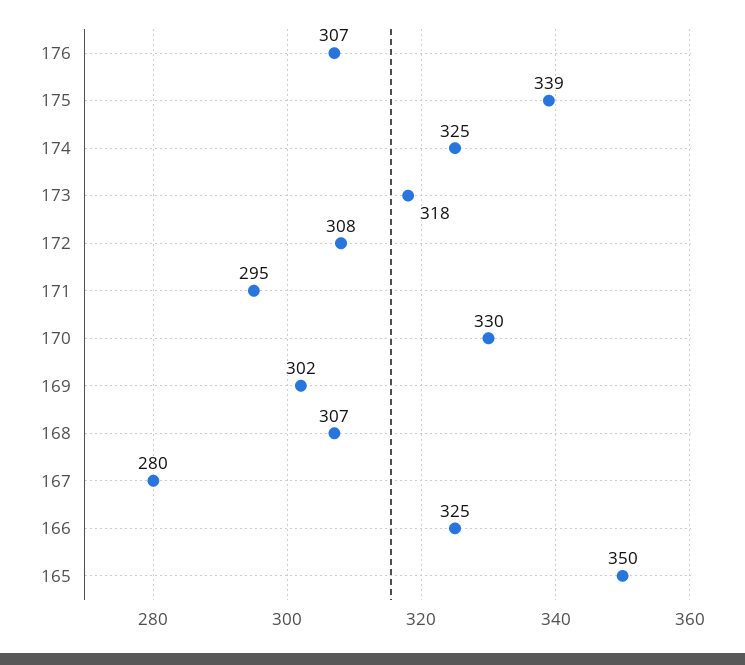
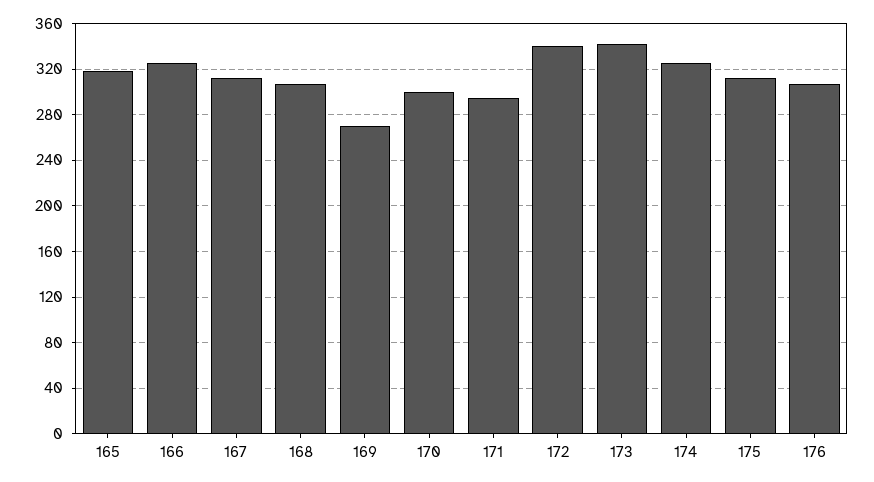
  {
    "176": 307,
-   "175": 339,
+   "175": 310,
    "174": 325,
-   "173": 318,
+   "173": 340,
-   "172": 308,
+   "172": 340,
    "171": 295,
-   "170": 330,
+   "170": 300,
-   "169": 302,
+   "169": 270,
    "168": 307,
-   "167": 280,
+   "167": 310,
    "166": 325,
-   "165": 350
+   "165": 320
  }

